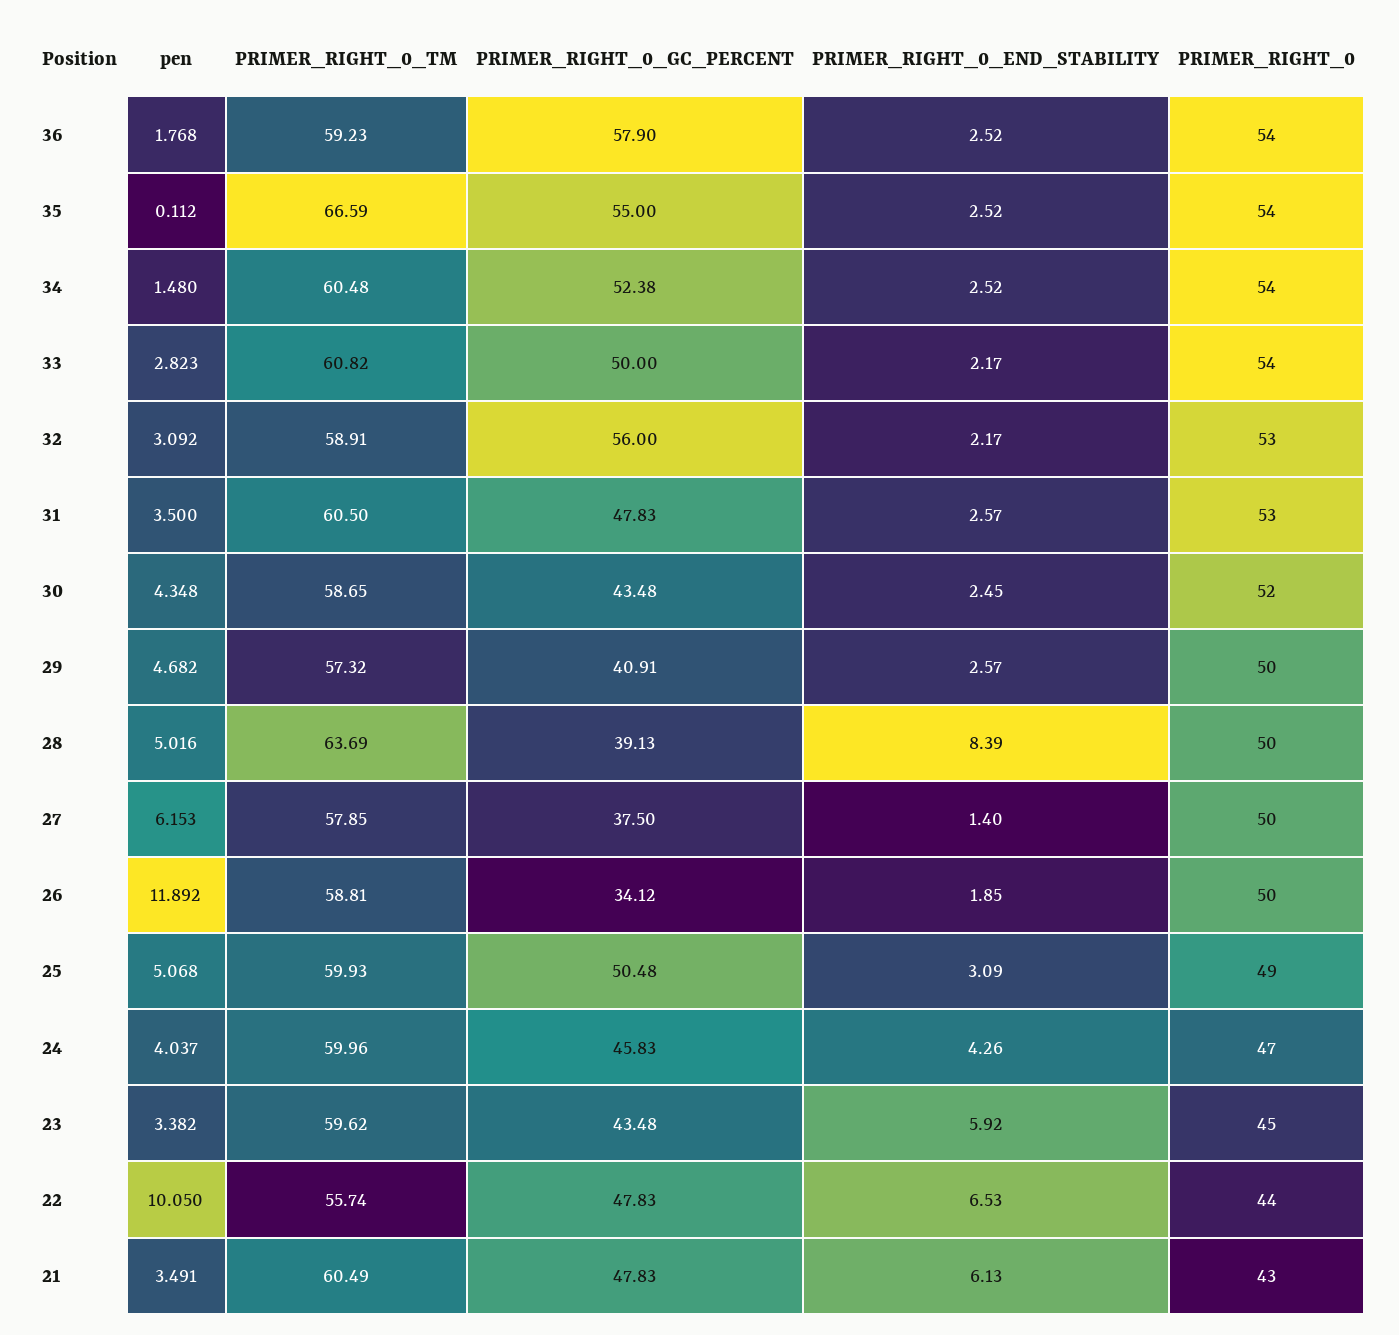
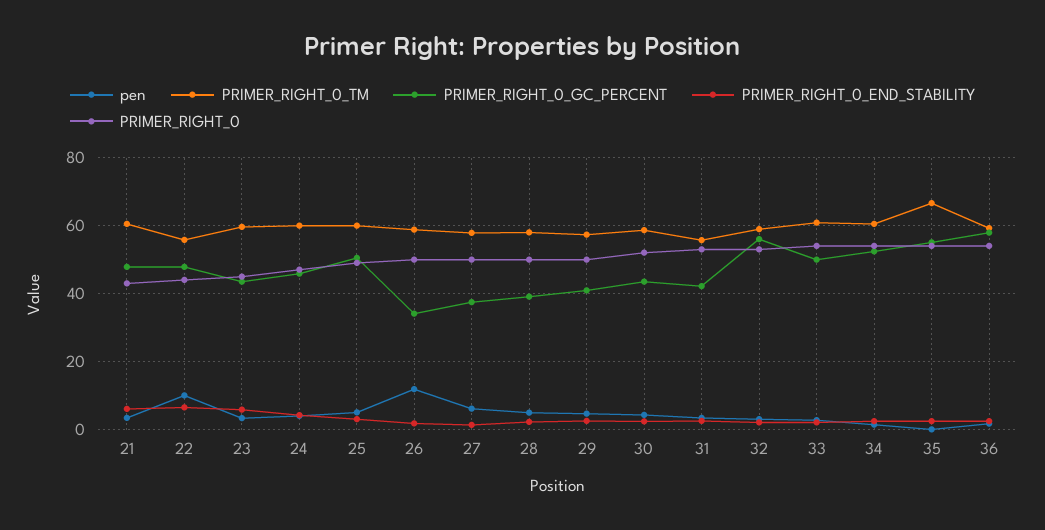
  {
    "pen": {
      "36": 1.768,
      "35": 0.112,
      "34": 1.48,
      "33": 2.823,
      "32": 3.092,
      "31": 3.5,
      "30": 4.348,
      "29": 4.682,
      "28": 5.016,
      "27": 6.153,
      "26": 11.892,
      "25": 5.068,
      "24": 4.037,
      "23": 3.382,
      "22": 10.05,
      "21": 3.491
    },
    "PRIMER_RIGHT_0_TM": {
      "36": 59.23,
      "35": 66.59,
      "34": 60.48,
      "33": 60.82,
      "32": 58.91,
-     "31": 60.5,
+     "31": 56,
      "30": 58.65,
      "29": 57.32,
-     "28": 63.69,
+     "28": 58,
      "27": 57.85,
      "26": 58.81,
      "25": 59.93,
      "24": 59.96,
      "23": 59.62,
      "22": 55.74,
      "21": 60.49
    },
    "PRIMER_RIGHT_0_GC_PERCENT": {
      "36": 57.9,
      "35": 55,
      "34": 52.38,
      "33": 50,
      "32": 56,
-     "31": 47.83,
+     "31": 42,
      "30": 43.48,
      "29": 40.91,
      "28": 39.13,
      "27": 37.5,
      "26": 34.12,
      "25": 50.48,
      "24": 45.83,
      "23": 43.48,
      "22": 47.83,
      "21": 47.83
    },
    "PRIMER_RIGHT_0_END_STABILITY": {
      "36": 2.52,
      "35": 2.52,
      "34": 2.52,
      "33": 2.17,
      "32": 2.17,
      "31": 2.57,
      "30": 2.45,
      "29": 2.57,
-     "28": 8.39,
+     "28": 2,
      "27": 1.4,
      "26": 1.85,
      "25": 3.09,
      "24": 4.26,
      "23": 5.92,
      "22": 6.53,
      "21": 6.13
    },
    "PRIMER_RIGHT_0": {
      "36": 54,
      "35": 54,
      "34": 54,
      "33": 54,
      "32": 53,
      "31": 53,
      "30": 52,
      "29": 50,
      "28": 50,
      "27": 50,
      "26": 50,
      "25": 49,
      "24": 47,
      "23": 45,
      "22": 44,
      "21": 43
    }
  }

